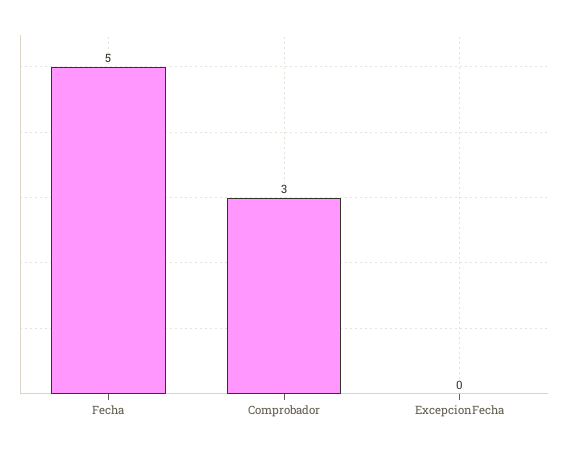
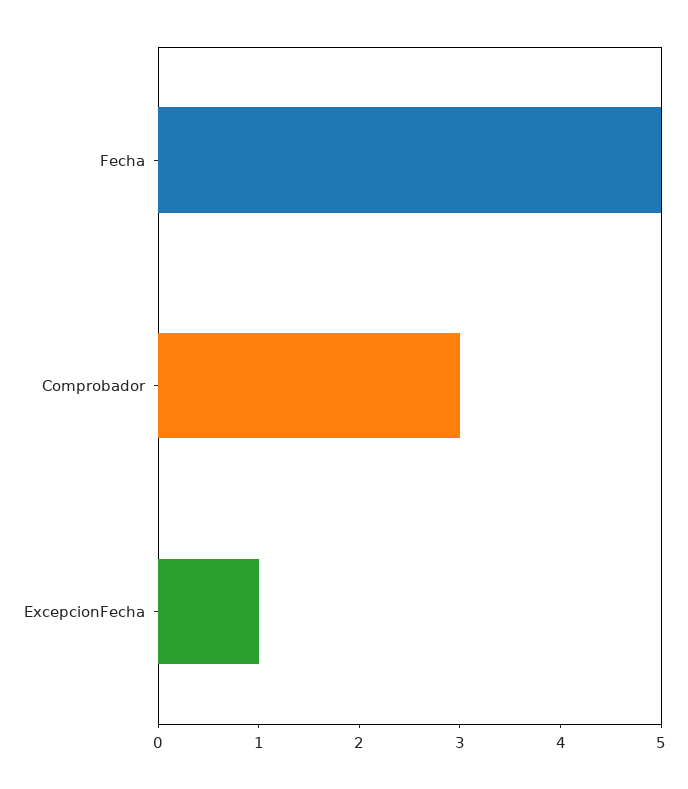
  {
    "Fecha": 5,
    "Comprobador": 3,
-   "ExcepcionFecha": 0
+   "ExcepcionFecha": 1
  }

